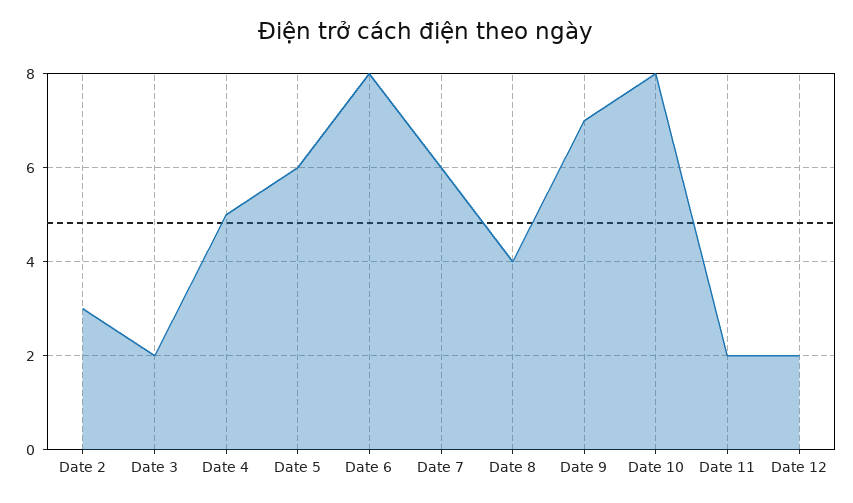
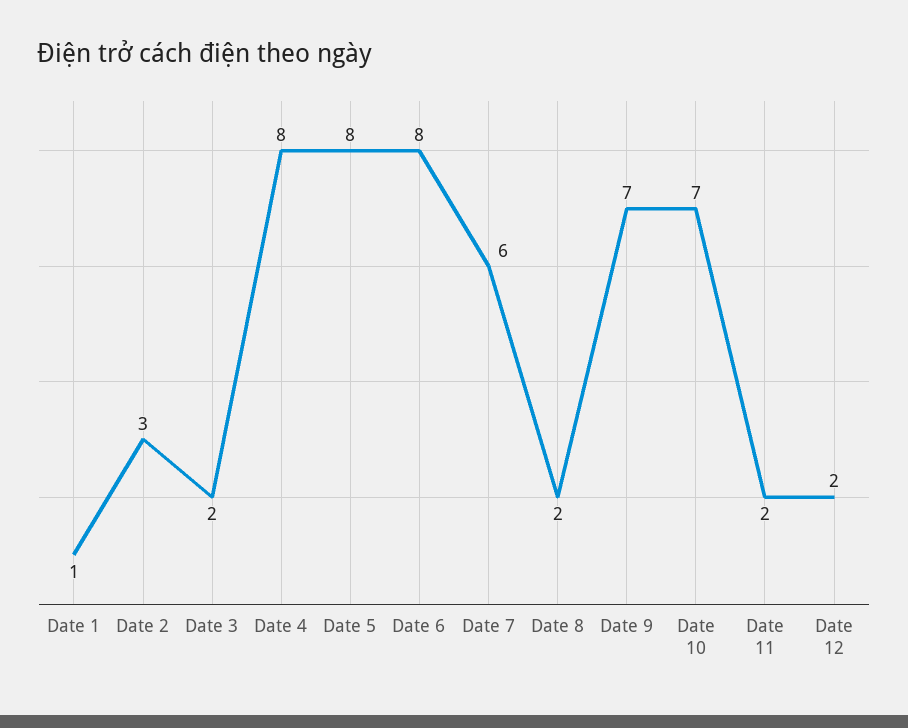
  {
    "Date 2": 3,
    "Date 3": 2,
-   "Date 4": 5,
+   "Date 4": 8,
-   "Date 5": 6,
+   "Date 5": 8,
    "Date 6": 8,
    "Date 7": 6,
-   "Date 8": 4,
+   "Date 8": 2,
    "Date 9": 7,
-   "Date 10": 8,
+   "Date 10": 7,
    "Date 11": 2,
-   "Date 12": 2
+   "Date 12": 2,
+   "Date 1": 1
  }

